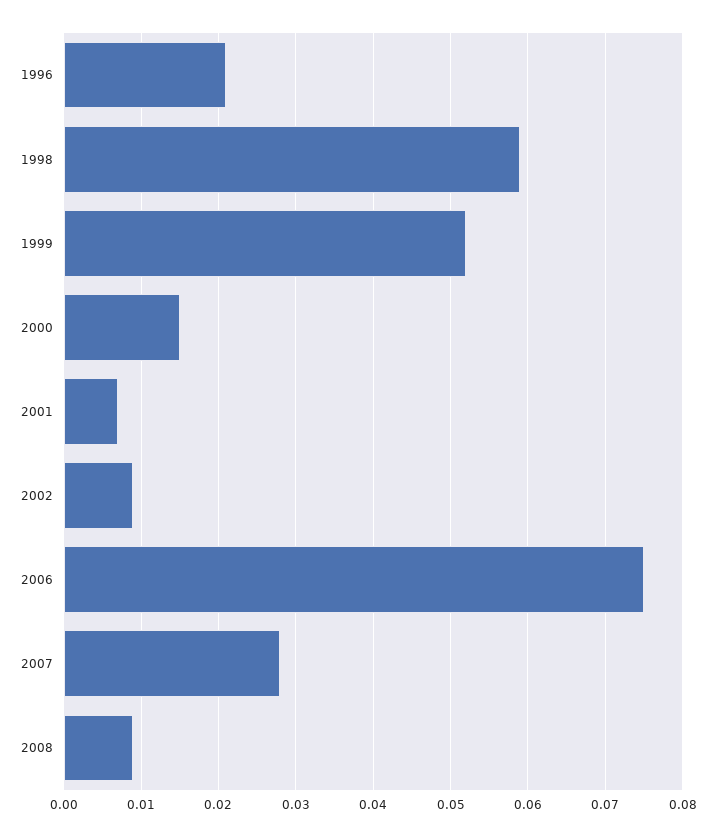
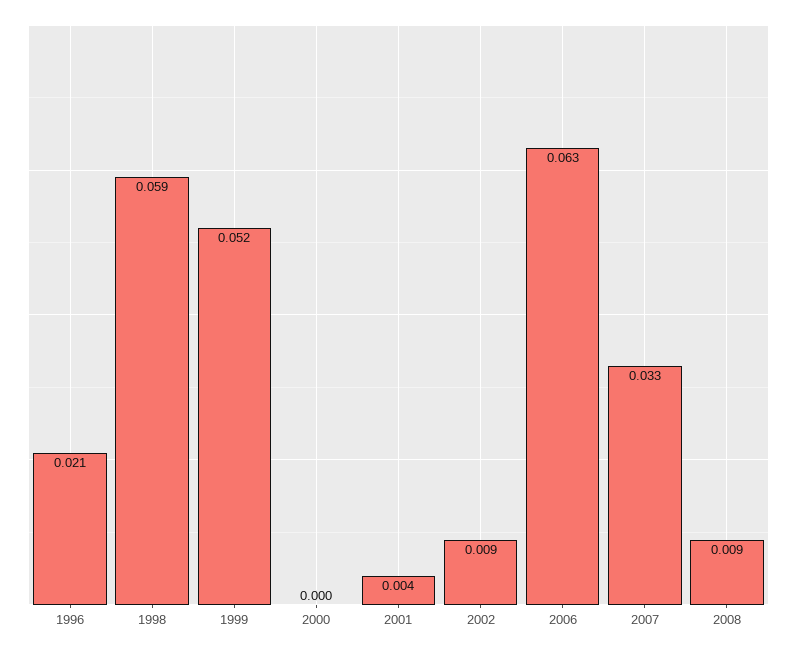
  {
    "1996": 0.021,
    "1998": 0.059,
    "1999": 0.052,
-   "2000": 0.015,
+   "2000": 0,
-   "2001": 0.007,
+   "2001": 0.004,
    "2002": 0.009,
-   "2006": 0.075,
+   "2006": 0.063,
-   "2007": 0.028,
+   "2007": 0.033,
    "2008": 0.009
  }

